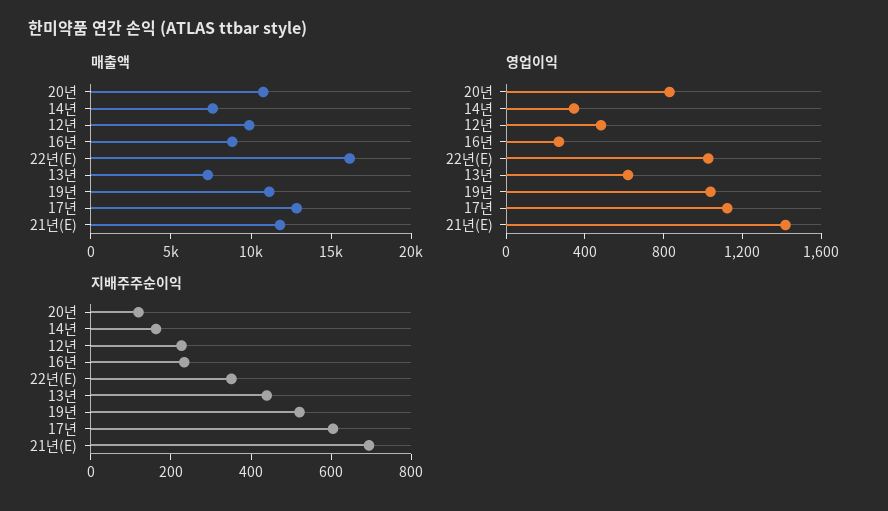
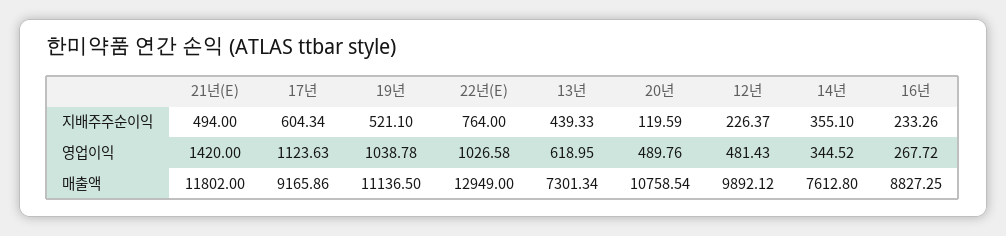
  {
    "매출액": {
      "20년": 10758.54,
      "14년": 7612.8,
      "12년": 9892.12,
      "16년": 8827.25,
-     "22년(E)": 16000,
+     "22년(E)": 12949,
      "13년": 7301.34,
      "19년": 11136.5,
-     "17년": 13000,
+     "17년": 9165.86,
      "21년(E)": 11802
    },
    "영업이익": {
-     "20년": 800,
+     "20년": 489.76,
      "14년": 344.52,
      "12년": 481.43,
      "16년": 267.72,
      "22년(E)": 1026.58,
      "13년": 618.95,
      "19년": 1038.78,
      "17년": 1123.63,
      "21년(E)": 1420
    },
    "지배주주순이익": {
      "20년": 119.59,
-     "14년": 150,
+     "14년": 355.1,
      "12년": 226.37,
      "16년": 233.26,
-     "22년(E)": 350,
+     "22년(E)": 764,
      "13년": 439.33,
      "19년": 521.1,
      "17년": 604.34,
-     "21년(E)": 700
+     "21년(E)": 494
    }
  }

